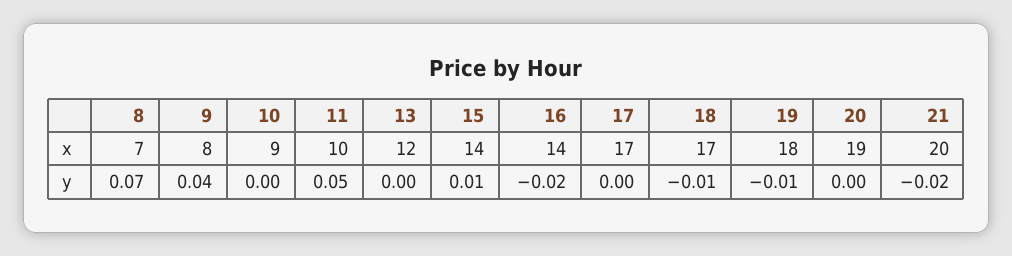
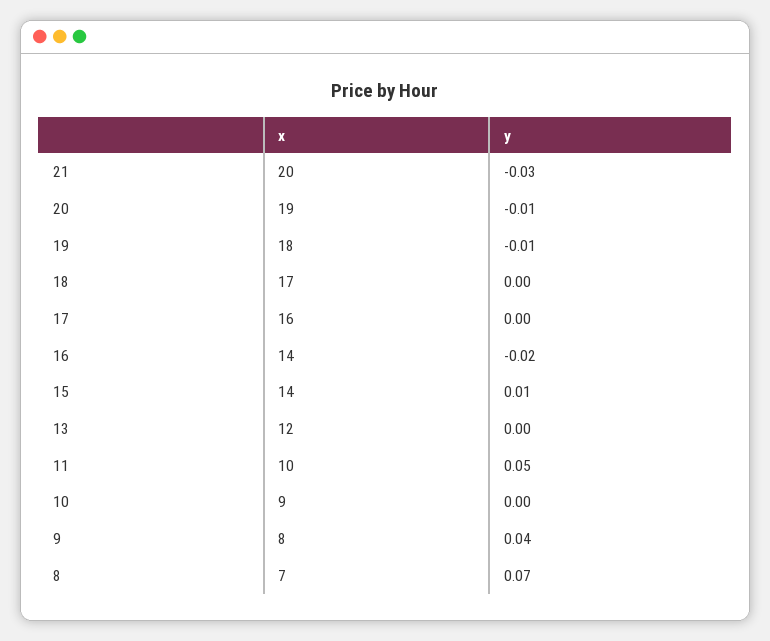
  {
    "8": {
      "x": 7,
      "y": 0.07
    },
    "9": {
      "x": 8,
      "y": 0.04
    },
    "10": {
      "x": 9,
      "y": 0
    },
    "11": {
      "x": 10,
      "y": 0.05
    },
    "13": {
      "x": 12,
      "y": 0
    },
    "15": {
      "x": 14,
      "y": 0.01
    },
    "16": {
      "x": 14,
      "y": -0.02
    },
    "17": {
-     "x": 17,
+     "x": 16,
      "y": 0
    },
    "18": {
      "x": 17,
-     "y": -0.01
+     "y": 0
    },
    "19": {
      "x": 18,
      "y": -0.01
    },
    "20": {
      "x": 19,
-     "y": 0
+     "y": -0.01
    },
    "21": {
      "x": 20,
-     "y": -0.02
+     "y": -0.03
    }
  }

